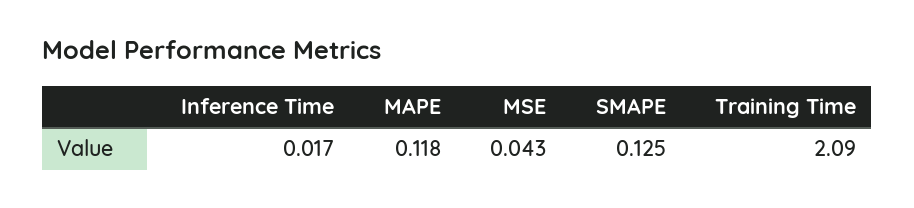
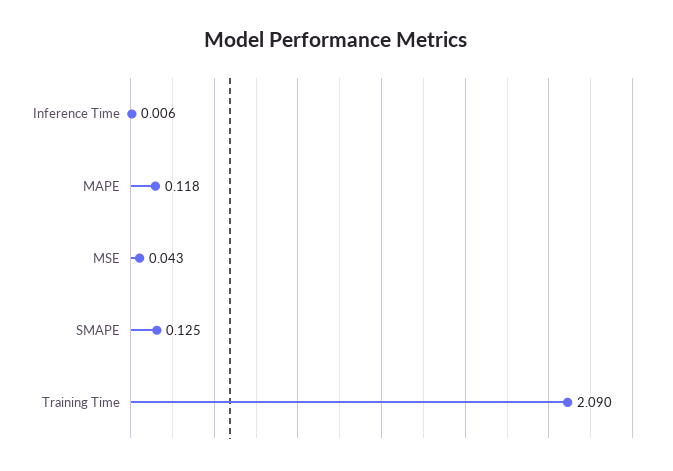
  {
-   "Inference Time": 0.017,
+   "Inference Time": 0.006,
    "MAPE": 0.118,
    "MSE": 0.043,
    "SMAPE": 0.125,
    "Training Time": 2.09
  }

